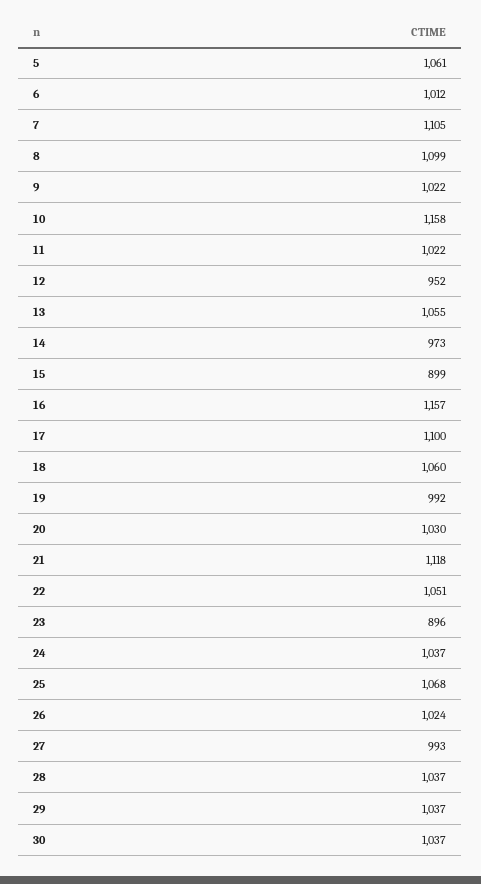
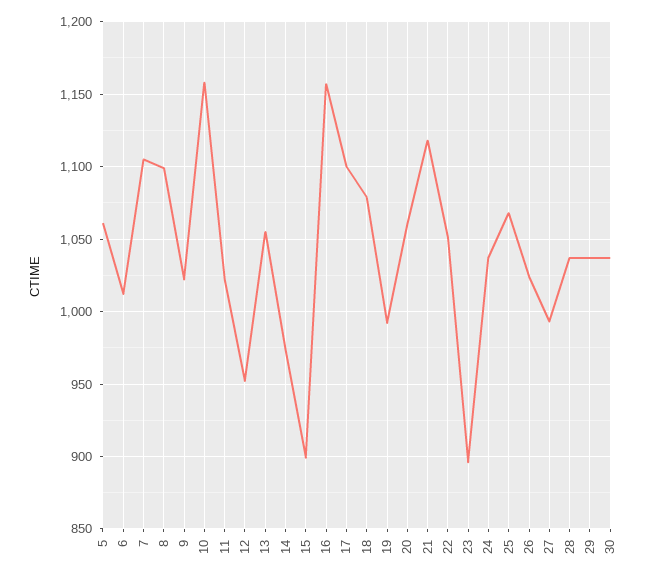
  {
    "5": 1061,
    "6": 1012,
    "7": 1105,
    "8": 1099,
    "9": 1022,
    "10": 1158,
    "11": 1022,
    "12": 952,
    "13": 1055,
    "14": 973,
    "15": 899,
    "16": 1157,
    "17": 1100,
-   "18": 1060,
+   "18": 1080,
    "19": 992,
-   "20": 1030,
+   "20": 1060,
    "21": 1118,
    "22": 1051,
    "23": 896,
    "24": 1037,
    "25": 1068,
    "26": 1024,
    "27": 993,
    "28": 1037,
    "29": 1037,
    "30": 1037
  }

